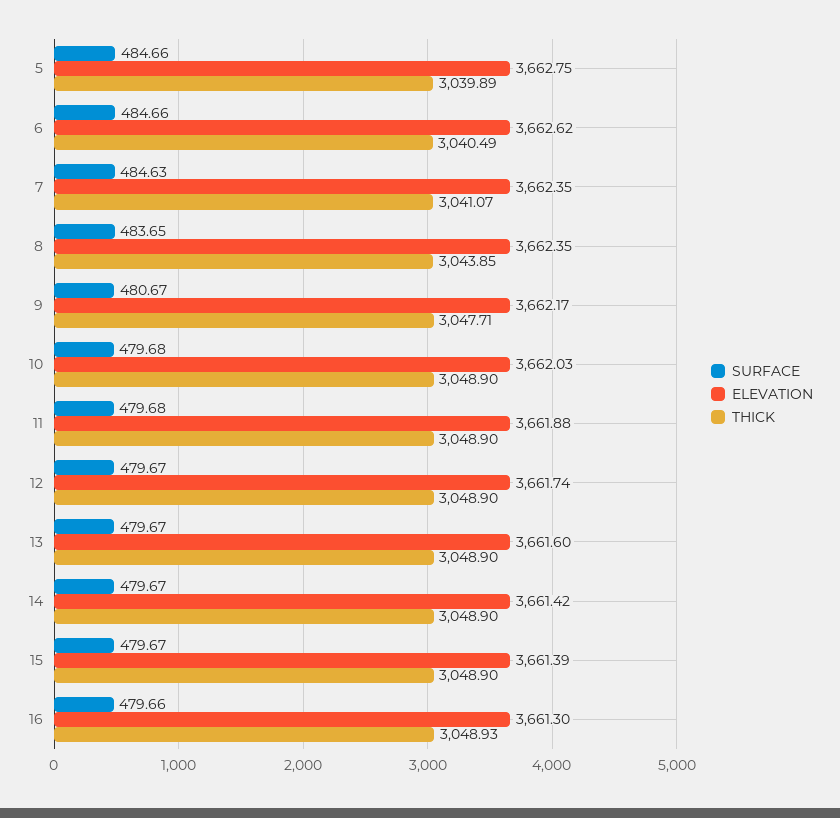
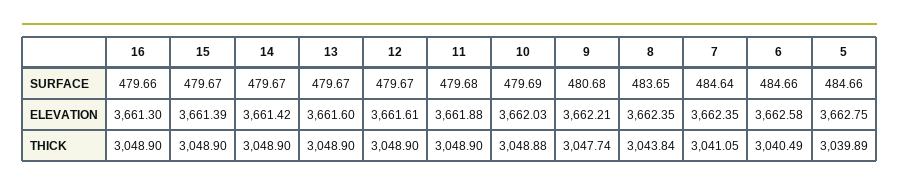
  {
    "SURFACE": {
      "5": 484.66,
      "6": 484.66,
-     "7": 484.63,
+     "7": 484.64,
      "8": 483.65,
-     "9": 480.67,
+     "9": 480.68,
-     "10": 479.68,
+     "10": 479.69,
      "11": 479.68,
      "12": 479.67,
      "13": 479.67,
      "14": 479.67,
      "15": 479.67,
      "16": 479.66
    },
    "ELEVATION": {
      "5": 3662.75,
-     "6": 3662.62,
+     "6": 3662.58,
      "7": 3662.35,
      "8": 3662.35,
-     "9": 3662.17,
+     "9": 3662.21,
      "10": 3662.03,
      "11": 3661.88,
-     "12": 3661.74,
+     "12": 3661.61,
      "13": 3661.6,
      "14": 3661.42,
      "15": 3661.39,
      "16": 3661.3
    },
    "THICK": {
      "5": 3039.89,
      "6": 3040.49,
-     "7": 3041.07,
+     "7": 3041.05,
-     "8": 3043.85,
+     "8": 3043.84,
-     "9": 3047.71,
+     "9": 3047.74,
-     "10": 3048.9,
+     "10": 3048.88,
      "11": 3048.9,
      "12": 3048.9,
      "13": 3048.9,
      "14": 3048.9,
      "15": 3048.9,
-     "16": 3048.93
+     "16": 3048.9
    }
  }

